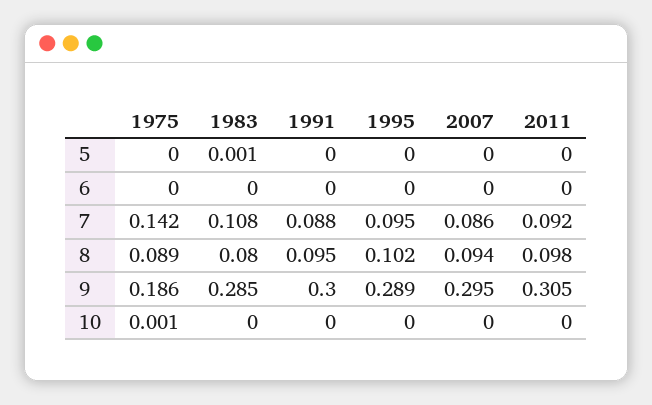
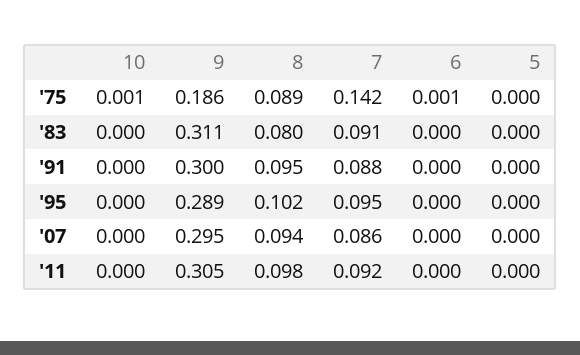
  {
    "1975": {
      "5": 0,
-     "6": 0,
+     "6": 0.001,
      "7": 0.142,
      "8": 0.089,
      "9": 0.186,
      "10": 0.001
    },
    "1983": {
-     "5": 0.001,
+     "5": 0,
      "6": 0,
-     "7": 0.108,
+     "7": 0.091,
      "8": 0.08,
-     "9": 0.285,
+     "9": 0.311,
      "10": 0
    },
    "1991": {
      "5": 0,
      "6": 0,
      "7": 0.088,
      "8": 0.095,
      "9": 0.3,
      "10": 0
    },
    "1995": {
      "5": 0,
      "6": 0,
      "7": 0.095,
      "8": 0.102,
      "9": 0.289,
      "10": 0
    },
    "2007": {
      "5": 0,
      "6": 0,
      "7": 0.086,
      "8": 0.094,
      "9": 0.295,
      "10": 0
    },
    "2011": {
      "5": 0,
      "6": 0,
      "7": 0.092,
      "8": 0.098,
      "9": 0.305,
      "10": 0
    }
  }

